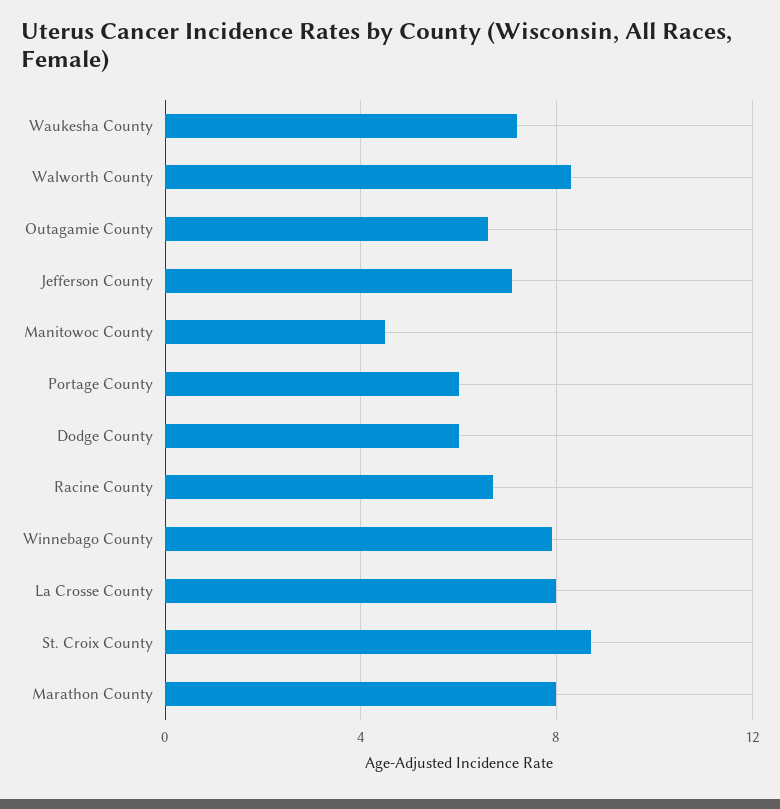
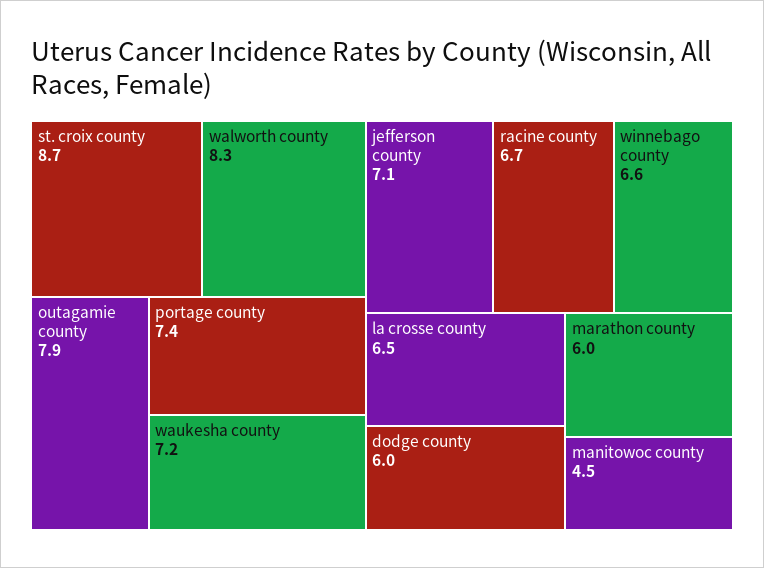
  {
    "Waukesha County": 7.2,
    "Walworth County": 8.3,
-   "Outagamie County": 6.5,
+   "Outagamie County": 7.9,
    "Jefferson County": 7.1,
    "Manitowoc County": 4.5,
-   "Portage County": 6,
+   "Portage County": 7.4,
    "Dodge County": 6,
    "Racine County": 6.7,
-   "Winnebago County": 8,
+   "Winnebago County": 6.6,
-   "La Crosse County": 8,
+   "La Crosse County": 6.5,
    "St. Croix County": 8.7,
-   "Marathon County": 8
+   "Marathon County": 6
  }

